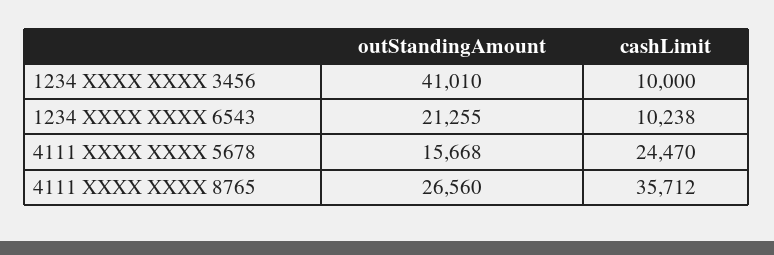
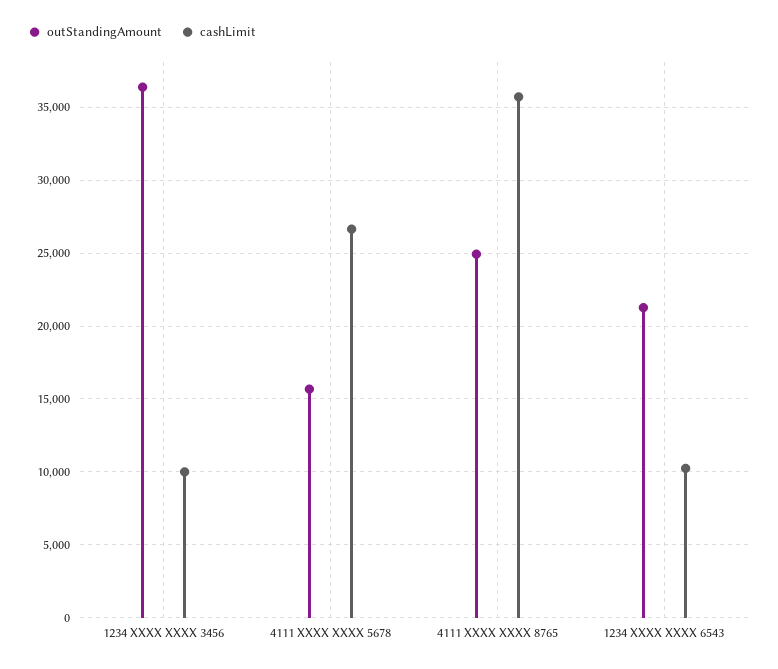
  {
    "outStandingAmount": {
-     "1234 XXXX XXXX 3456": 41010,
+     "1234 XXXX XXXX 3456": 36500,
      "1234 XXXX XXXX 6543": 21255,
      "4111 XXXX XXXX 5678": 15668,
-     "4111 XXXX XXXX 8765": 26560
+     "4111 XXXX XXXX 8765": 25000
    },
    "cashLimit": {
      "1234 XXXX XXXX 3456": 10000,
      "1234 XXXX XXXX 6543": 10238,
-     "4111 XXXX XXXX 5678": 24470,
+     "4111 XXXX XXXX 5678": 26500,
      "4111 XXXX XXXX 8765": 35712
    }
  }

